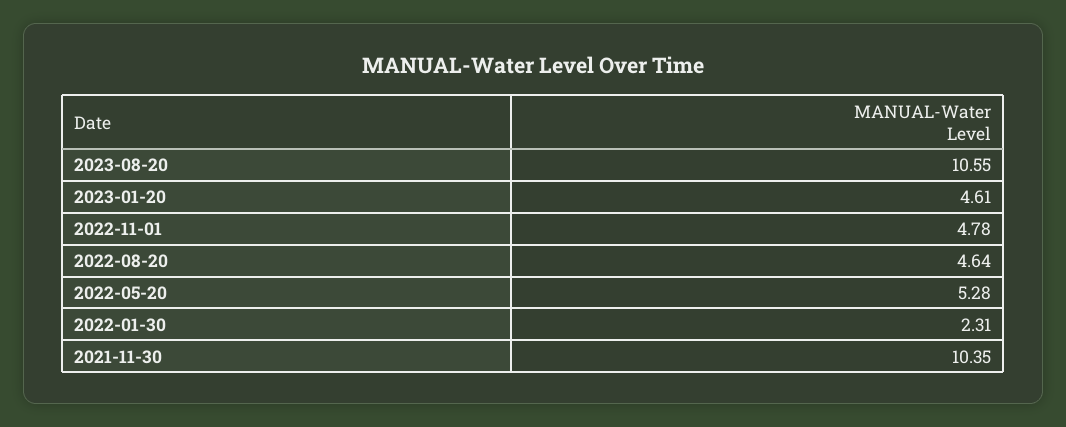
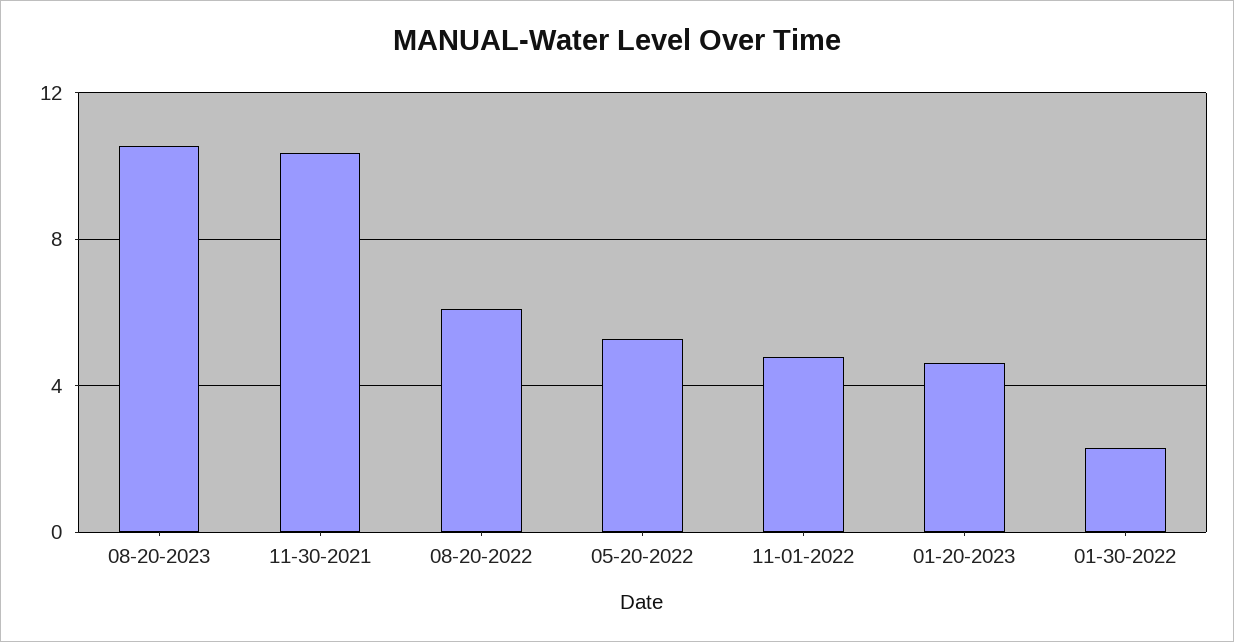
  {
    "2023-08-20": 10.55,
    "2023-01-20": 4.61,
    "2022-11-01": 4.78,
-   "2022-08-20": 4.64,
+   "2022-08-20": 6,
    "2022-05-20": 5.28,
    "2022-01-30": 2.31,
    "2021-11-30": 10.35
  }

